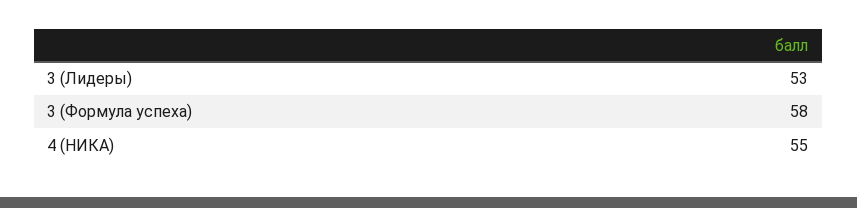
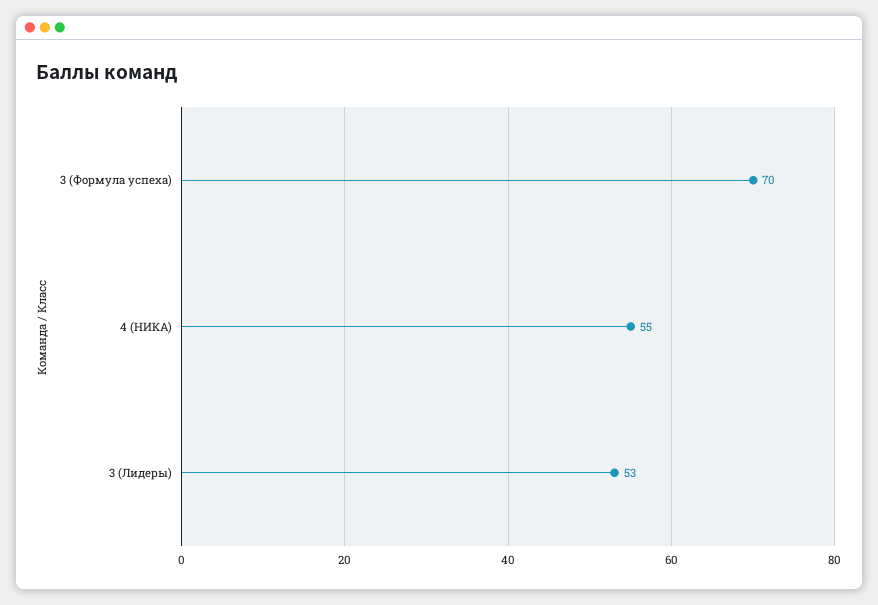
  {
    "3 (Лидеры)": 53,
-   "3 (Формула успеха)": 58,
+   "3 (Формула успеха)": 70,
    "4 (НИКА)": 55
  }

